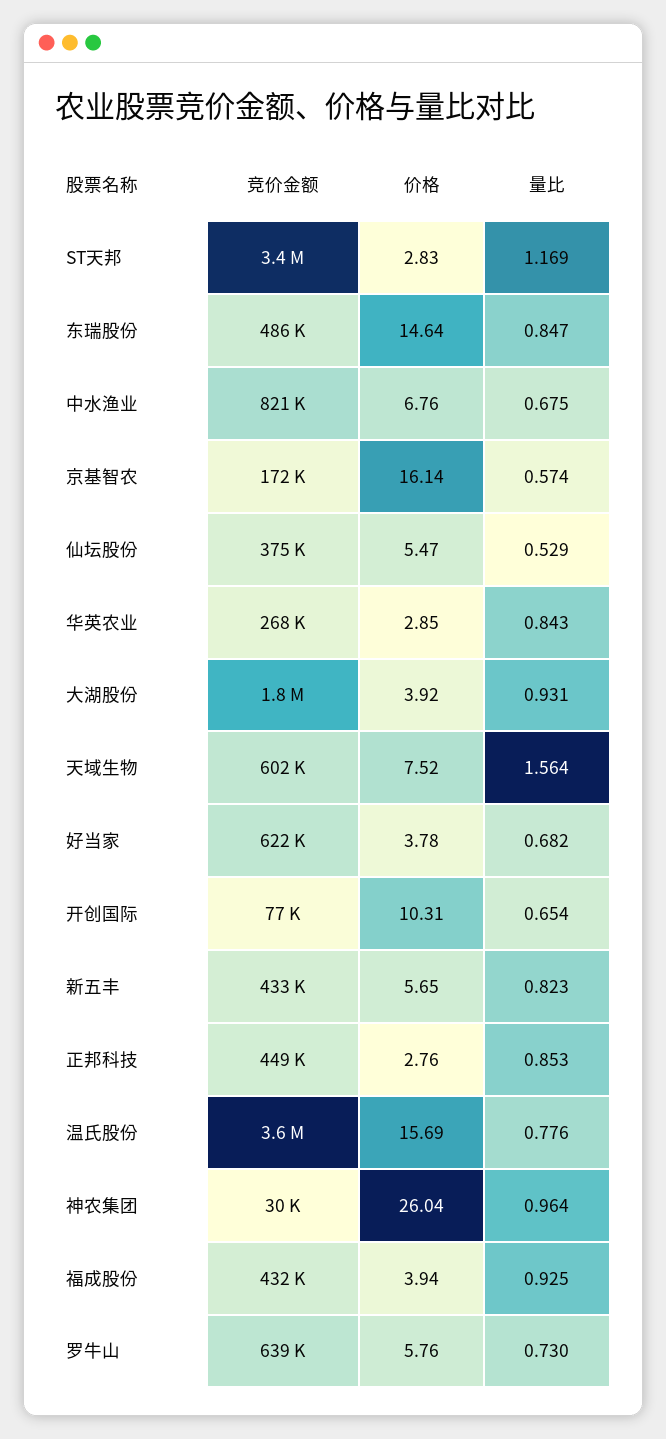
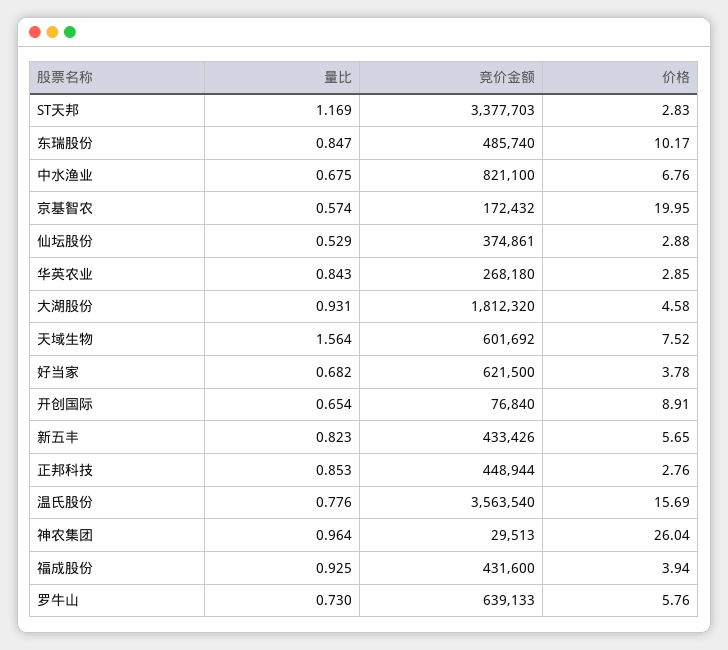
  {
    "竞价金额": {
      "ST天邦": 3377703,
      "东瑞股份": 485740,
      "中水渔业": 821100,
      "京基智农": 172432,
      "仙坛股份": 374861,
      "华英农业": 268180,
      "大湖股份": 1812320,
      "天域生物": 601692,
      "好当家": 621500,
      "开创国际": 76840,
      "新五丰": 433426,
      "正邦科技": 448944,
      "温氏股份": 3563540,
      "神农集团": 29513,
      "福成股份": 431600,
      "罗牛山": 639133
    },
    "价格": {
      "ST天邦": 2.83,
-     "东瑞股份": 14.64,
+     "东瑞股份": 10.17,
      "中水渔业": 6.76,
-     "京基智农": 16.14,
+     "京基智农": 19.95,
-     "仙坛股份": 5.47,
+     "仙坛股份": 2.88,
      "华英农业": 2.85,
-     "大湖股份": 3.92,
+     "大湖股份": 4.58,
      "天域生物": 7.52,
      "好当家": 3.78,
-     "开创国际": 10.31,
+     "开创国际": 8.91,
      "新五丰": 5.65,
      "正邦科技": 2.76,
      "温氏股份": 15.69,
      "神农集团": 26.04,
      "福成股份": 3.94,
      "罗牛山": 5.76
    },
    "量比": {
      "ST天邦": 1.169,
      "东瑞股份": 0.847,
      "中水渔业": 0.675,
      "京基智农": 0.574,
      "仙坛股份": 0.529,
      "华英农业": 0.843,
      "大湖股份": 0.931,
      "天域生物": 1.564,
      "好当家": 0.682,
      "开创国际": 0.654,
      "新五丰": 0.823,
      "正邦科技": 0.853,
      "温氏股份": 0.776,
      "神农集团": 0.964,
      "福成股份": 0.925,
      "罗牛山": 0.73
    }
  }

